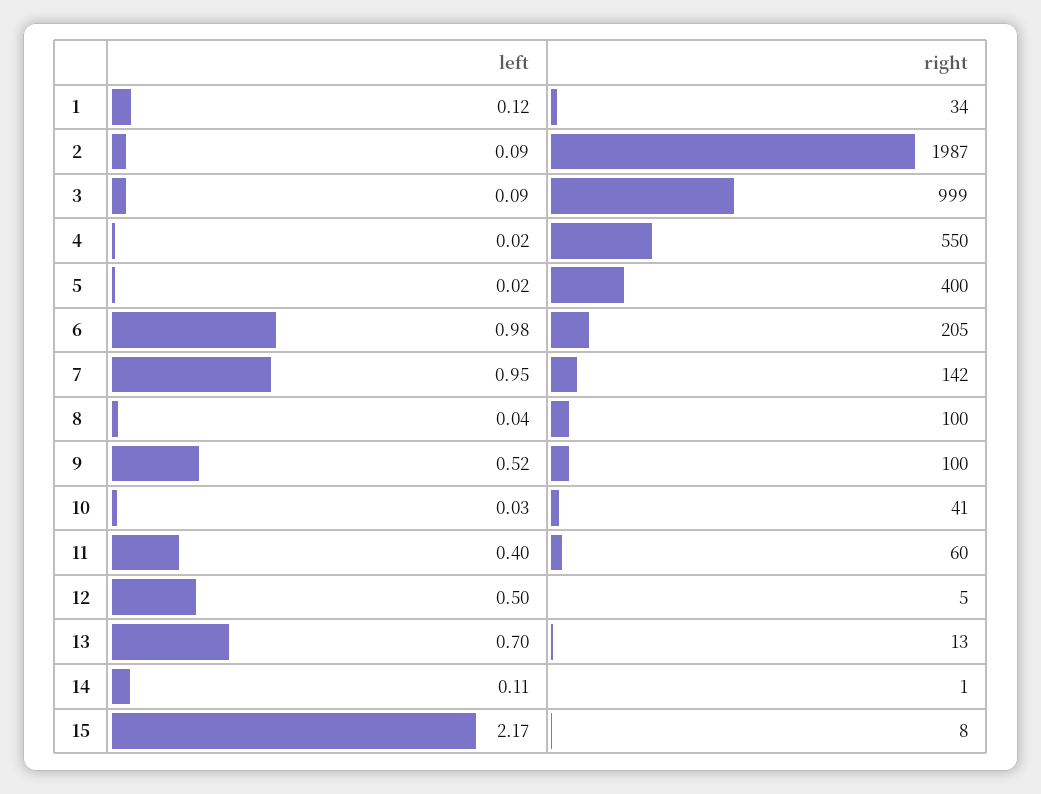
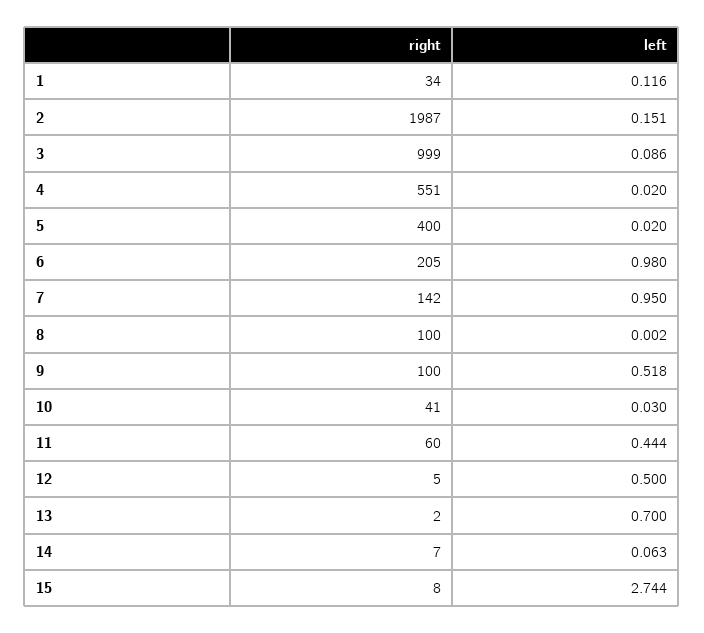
  {
    "left": {
      "1": 0.116,
-     "2": 0.09,
+     "2": 0.151,
      "3": 0.086,
      "4": 0.02,
      "5": 0.02,
      "6": 0.98,
      "7": 0.95,
-     "8": 0.04,
+     "8": 0.002,
      "9": 0.518,
      "10": 0.03,
-     "11": 0.4,
+     "11": 0.444,
      "12": 0.5,
      "13": 0.7,
-     "14": 0.11,
+     "14": 0.063,
-     "15": 2.17
+     "15": 2.744
    },
    "right": {
      "1": 34,
      "2": 1987,
      "3": 999,
-     "4": 550,
+     "4": 551,
      "5": 400,
      "6": 205,
      "7": 142,
      "8": 100,
      "9": 100,
      "10": 41,
      "11": 60,
      "12": 5,
-     "13": 13,
+     "13": 2,
-     "14": 1,
+     "14": 7,
      "15": 8
    }
  }

